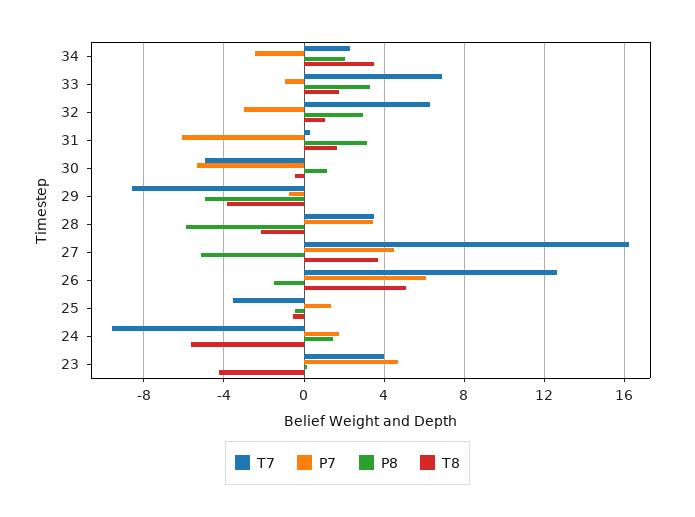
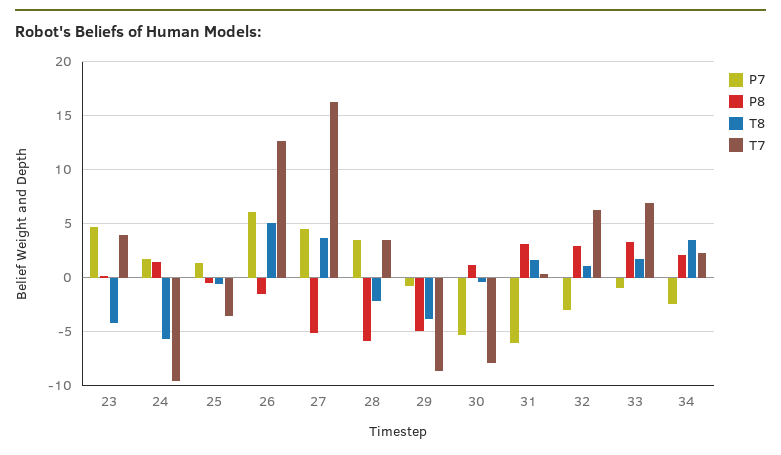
  {
    "T7": {
      "34": 2.5,
      "33": 7,
      "32": 6.5,
      "31": 0.5,
-     "30": -5,
+     "30": -8,
      "29": -8.5,
      "28": 3.5,
      "27": 16.5,
      "26": 12.5,
      "25": -3.5,
      "24": -9.5,
      "23": 4
    },
    "P7": {
      "34": -2.5,
      "33": -1,
      "32": -3,
      "31": -6,
      "30": -5.5,
      "29": -1,
      "28": 3.5,
      "27": 4.5,
      "26": 6,
      "25": 1.5,
      "24": 2,
      "23": 4.5
    },
    "P8": {
      "34": 2,
      "33": 3.5,
      "32": 3,
      "31": 3,
      "30": 1,
      "29": -5,
      "28": -6,
      "27": -5,
      "26": -1.5,
      "25": -0.5,
      "24": 1.5,
      "23": 0
    },
    "T8": {
      "34": 3.5,
      "33": 1.5,
      "32": 1,
      "31": 1.5,
      "30": -0.5,
      "29": -4,
      "28": -2,
      "27": 3.5,
      "26": 5,
      "25": -0.5,
      "24": -5.5,
      "23": -4
    }
  }

